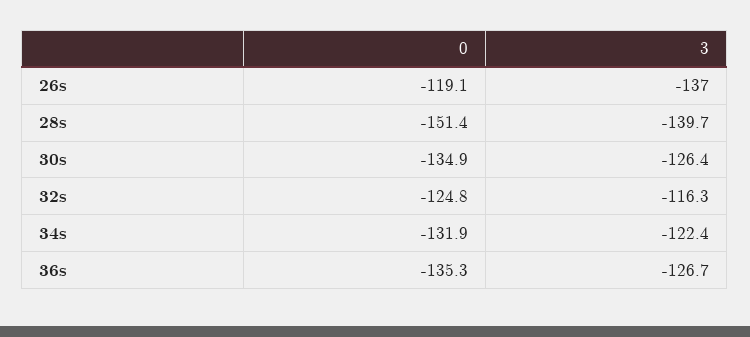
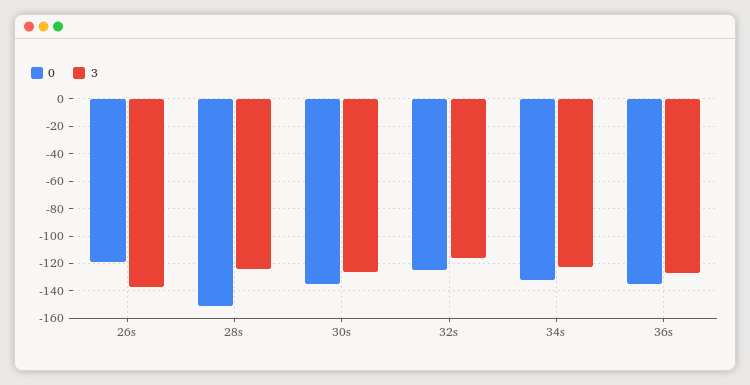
  {
    "0": {
      "26s": -119.1,
      "28s": -151.4,
      "30s": -134.9,
      "32s": -124.8,
      "34s": -131.9,
      "36s": -135.3
    },
    "3": {
      "26s": -137,
-     "28s": -139.7,
+     "28s": -125,
      "30s": -126.4,
      "32s": -116.3,
      "34s": -122.4,
      "36s": -126.7
    }
  }

